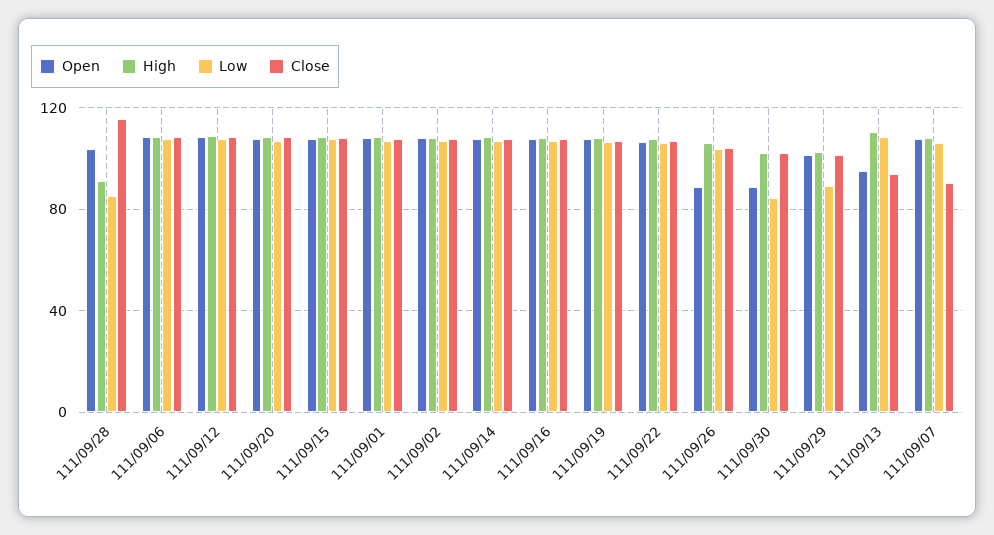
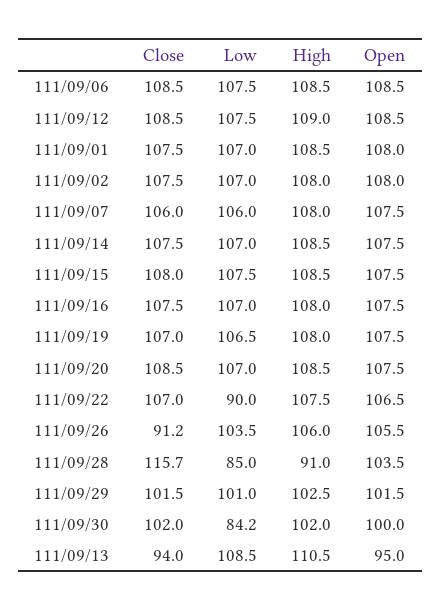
  {
    "Open": {
      "111/09/28": 103.5,
      "111/09/06": 108.5,
      "111/09/12": 108.5,
      "111/09/20": 107.5,
      "111/09/15": 107.5,
      "111/09/01": 108,
      "111/09/02": 108,
      "111/09/14": 107.5,
      "111/09/16": 107.5,
      "111/09/19": 107.5,
      "111/09/22": 106.5,
-     "111/09/26": 90,
+     "111/09/26": 105.5,
-     "111/09/30": 90,
+     "111/09/30": 100,
      "111/09/29": 101.5,
      "111/09/13": 95,
      "111/09/07": 107.5
    },
    "High": {
      "111/09/28": 91,
      "111/09/06": 108.5,
      "111/09/12": 109,
      "111/09/20": 108.5,
      "111/09/15": 108.5,
      "111/09/01": 108.5,
      "111/09/02": 108,
      "111/09/14": 108.5,
      "111/09/16": 108,
      "111/09/19": 108,
      "111/09/22": 107.5,
      "111/09/26": 106,
      "111/09/30": 102,
      "111/09/29": 102.5,
      "111/09/13": 110.5,
      "111/09/07": 108
    },
    "Low": {
      "111/09/28": 85,
      "111/09/06": 107.5,
      "111/09/12": 107.5,
      "111/09/20": 107,
      "111/09/15": 107.5,
      "111/09/01": 107,
      "111/09/02": 107,
      "111/09/14": 107,
      "111/09/16": 107,
      "111/09/19": 106.5,
-     "111/09/22": 105,
+     "111/09/22": 90,
      "111/09/26": 103.5,
      "111/09/30": 84.2,
-     "111/09/29": 90,
+     "111/09/29": 101,
      "111/09/13": 108.5,
      "111/09/07": 106
    },
    "Close": {
      "111/09/28": 115.7,
      "111/09/06": 108.5,
      "111/09/12": 108.5,
      "111/09/20": 108.5,
      "111/09/15": 108,
      "111/09/01": 107.5,
      "111/09/02": 107.5,
      "111/09/14": 107.5,
      "111/09/16": 107.5,
      "111/09/19": 107,
      "111/09/22": 107,
-     "111/09/26": 105,
+     "111/09/26": 91.2,
      "111/09/30": 102,
      "111/09/29": 101.5,
      "111/09/13": 94,
-     "111/09/07": 90
+     "111/09/07": 106
    }
  }

